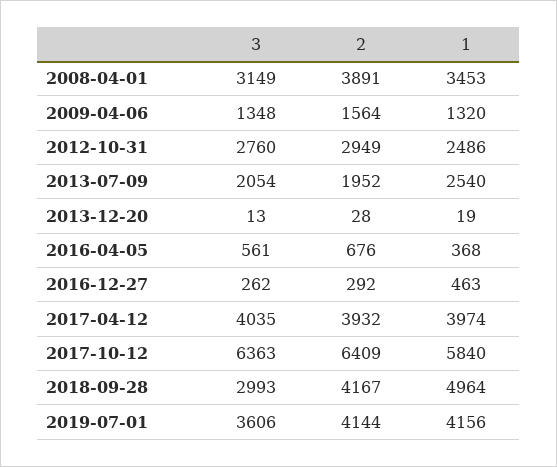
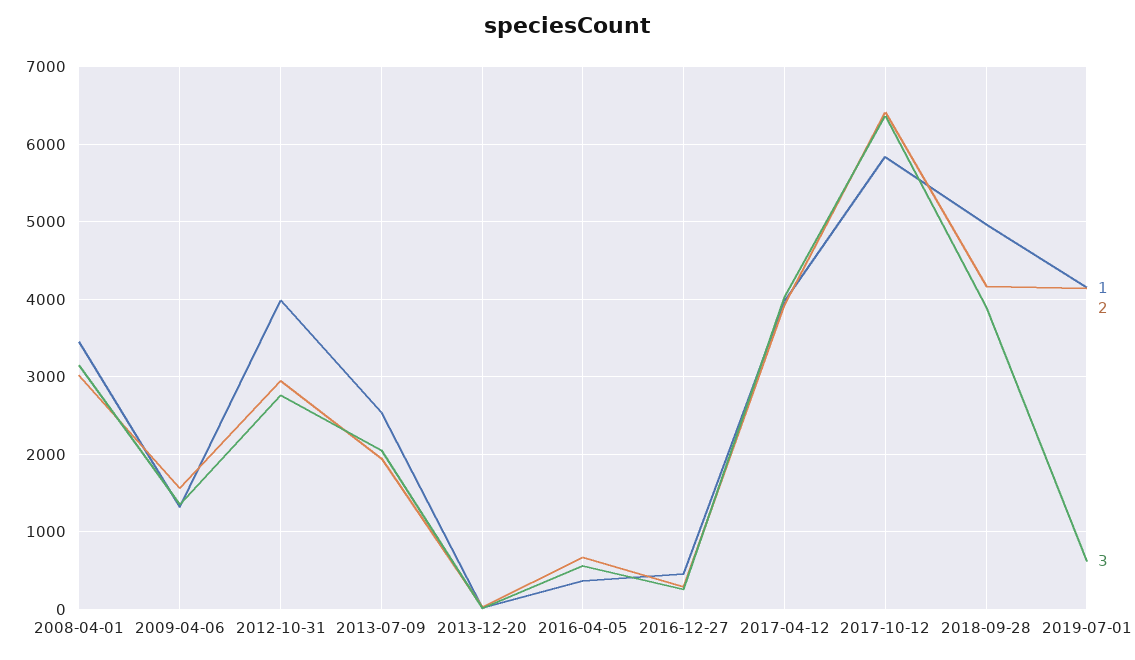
  {
    "3": {
      "2008-04-01": 3149,
      "2009-04-06": 1348,
      "2012-10-31": 2760,
      "2013-07-09": 2054,
      "2013-12-20": 13,
      "2016-04-05": 561,
      "2016-12-27": 262,
      "2017-04-12": 4035,
      "2017-10-12": 6363,
-     "2018-09-28": 2993,
+     "2018-09-28": 3900,
-     "2019-07-01": 3606
+     "2019-07-01": 600
    },
    "2": {
-     "2008-04-01": 3891,
+     "2008-04-01": 3000,
      "2009-04-06": 1564,
      "2012-10-31": 2949,
      "2013-07-09": 1952,
      "2013-12-20": 28,
      "2016-04-05": 676,
      "2016-12-27": 292,
      "2017-04-12": 3932,
      "2017-10-12": 6409,
      "2018-09-28": 4167,
      "2019-07-01": 4144
    },
    "1": {
      "2008-04-01": 3453,
      "2009-04-06": 1320,
-     "2012-10-31": 2486,
+     "2012-10-31": 4000,
      "2013-07-09": 2540,
      "2013-12-20": 19,
      "2016-04-05": 368,
      "2016-12-27": 463,
      "2017-04-12": 3974,
      "2017-10-12": 5840,
      "2018-09-28": 4964,
      "2019-07-01": 4156
    }
  }

